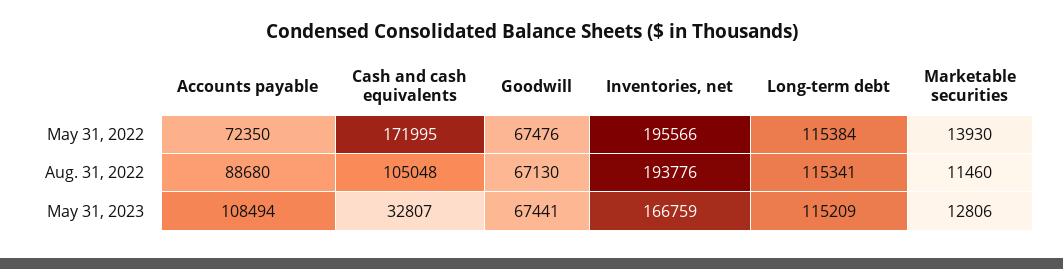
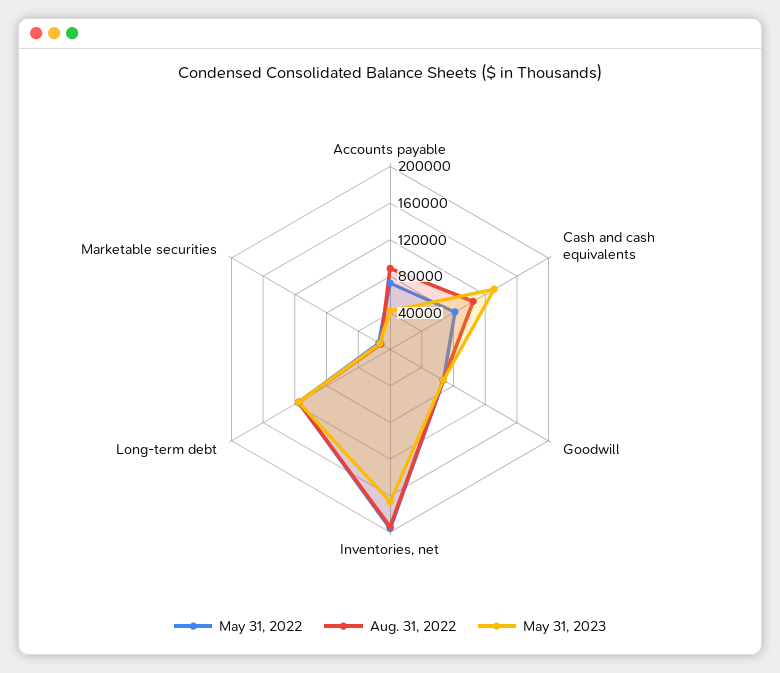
  {
    "May 31, 2022": {
      "Accounts payable": 72350,
-     "Cash and cash equivalents": 171995,
+     "Cash and cash equivalents": 80000,
      "Goodwill": 67476,
      "Inventories, net": 195566,
      "Long-term debt": 115384,
      "Marketable securities": 13930
    },
    "Aug. 31, 2022": {
      "Accounts payable": 88680,
      "Cash and cash equivalents": 105048,
      "Goodwill": 67130,
      "Inventories, net": 193776,
      "Long-term debt": 115341,
      "Marketable securities": 11460
    },
    "May 31, 2023": {
-     "Accounts payable": 108494,
+     "Accounts payable": 40000,
-     "Cash and cash equivalents": 32807,
+     "Cash and cash equivalents": 130000,
      "Goodwill": 67441,
      "Inventories, net": 166759,
      "Long-term debt": 115209,
      "Marketable securities": 12806
    }
  }

